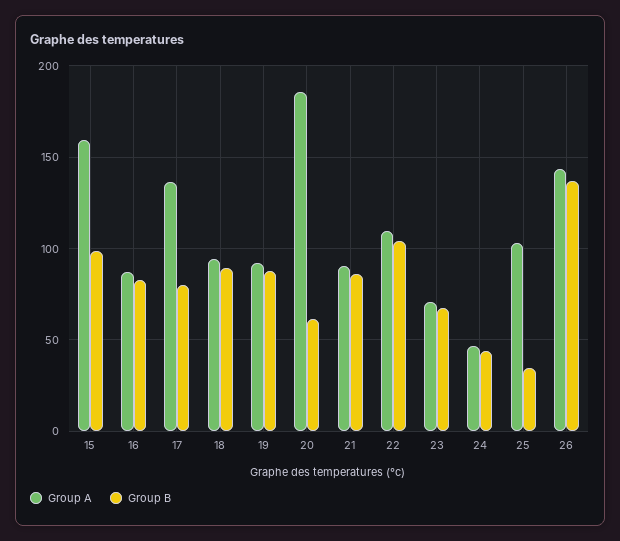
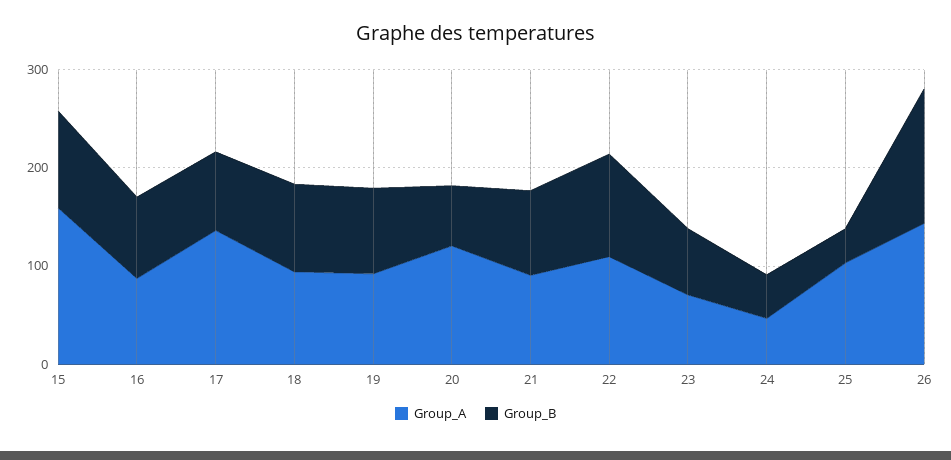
  {
    "Group A": {
      "15": 160,
      "16": 85,
      "17": 135,
      "18": 95,
      "19": 90,
-     "20": 185,
+     "20": 120,
      "21": 90,
      "22": 110,
      "23": 70,
      "24": 45,
      "25": 105,
      "26": 145
    },
    "Group B": {
      "15": 100,
      "16": 85,
      "17": 80,
      "18": 90,
      "19": 85,
      "20": 60,
      "21": 85,
      "22": 105,
      "23": 65,
      "24": 45,
      "25": 35,
      "26": 135
    }
  }

